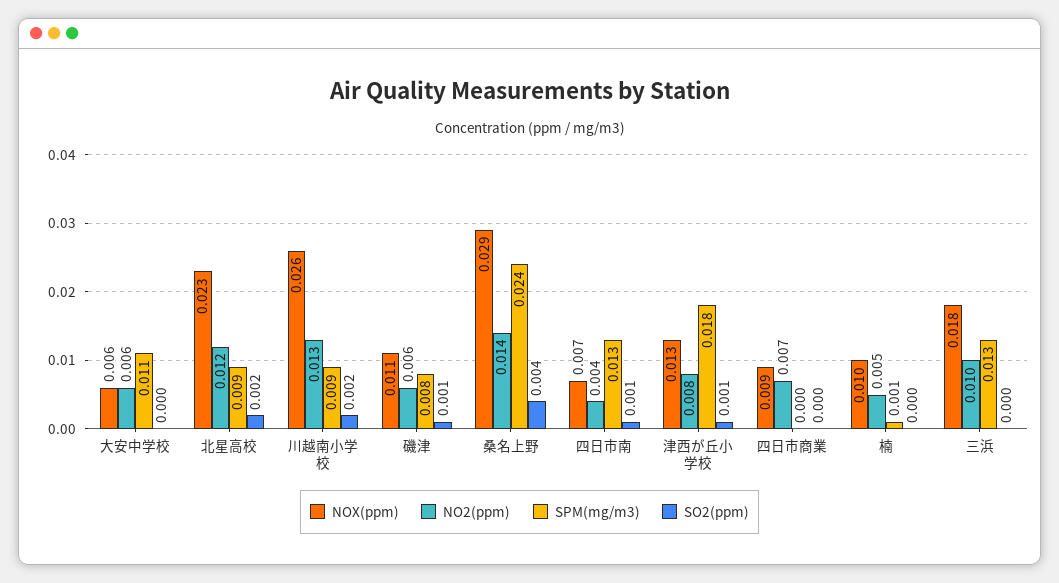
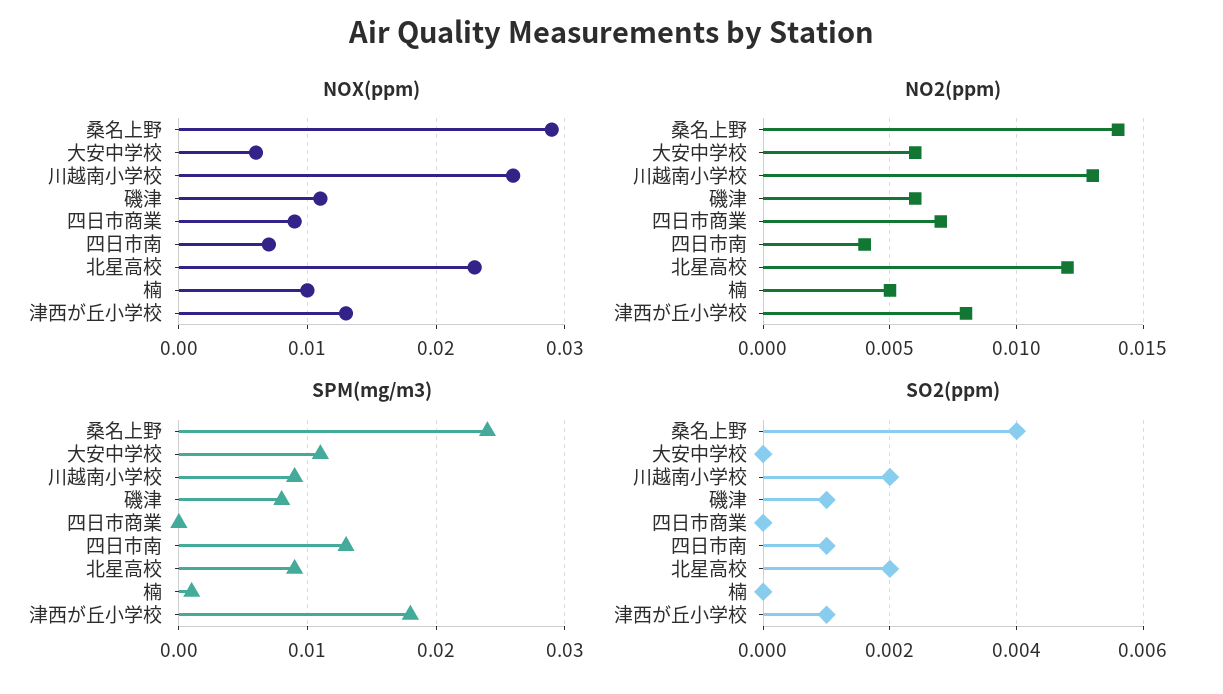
  {
    "NOX(ppm)": {
      "大安中学校": 0.006,
      "北星高校": 0.023,
      "川越南小学校": 0.026,
      "磯津": 0.011,
      "桑名上野": 0.029,
      "四日市南": 0.007,
      "津西が丘小学校": 0.013,
      "四日市商業": 0.009,
-     "楠": 0.01,
+     "楠": 0.01
-     "三浜": 0.018
    },
    "NO2(ppm)": {
      "大安中学校": 0.006,
      "北星高校": 0.012,
      "川越南小学校": 0.013,
      "磯津": 0.006,
      "桑名上野": 0.014,
      "四日市南": 0.004,
      "津西が丘小学校": 0.008,
      "四日市商業": 0.007,
-     "楠": 0.005,
+     "楠": 0.005
-     "三浜": 0.01
    },
    "SPM(mg/m3)": {
      "大安中学校": 0.011,
      "北星高校": 0.009,
      "川越南小学校": 0.009,
      "磯津": 0.008,
      "桑名上野": 0.024,
      "四日市南": 0.013,
      "津西が丘小学校": 0.018,
      "四日市商業": 0,
-     "楠": 0.001,
+     "楠": 0.001
-     "三浜": 0.013
    },
    "SO2(ppm)": {
      "大安中学校": 0,
      "北星高校": 0.002,
      "川越南小学校": 0.002,
      "磯津": 0.001,
      "桑名上野": 0.004,
      "四日市南": 0.001,
      "津西が丘小学校": 0.001,
      "四日市商業": 0,
-     "楠": 0,
+     "楠": 0
-     "三浜": 0
    }
  }

